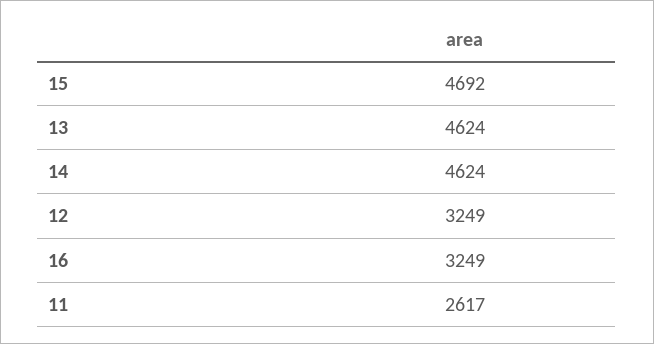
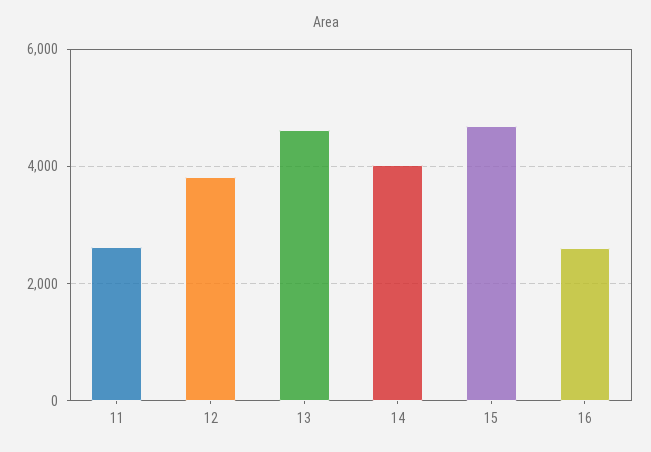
  {
    "15": 4692,
    "13": 4624,
-   "14": 4624,
+   "14": 4000,
-   "12": 3249,
+   "12": 3800,
-   "16": 3249,
+   "16": 2600,
    "11": 2617
  }

